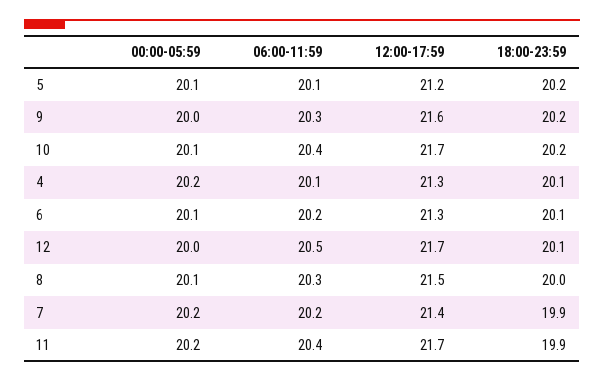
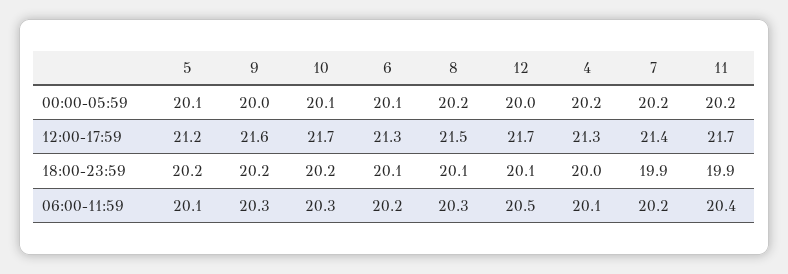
  {
    "00:00-05:59": {
      "5": 20.1,
      "9": 20,
      "10": 20.1,
      "4": 20.2,
      "6": 20.1,
      "12": 20,
-     "8": 20.1,
+     "8": 20.2,
      "7": 20.2,
      "11": 20.2
    },
    "06:00-11:59": {
      "5": 20.1,
      "9": 20.3,
-     "10": 20.4,
+     "10": 20.3,
      "4": 20.1,
      "6": 20.2,
      "12": 20.5,
      "8": 20.3,
      "7": 20.2,
      "11": 20.4
    },
    "12:00-17:59": {
      "5": 21.2,
      "9": 21.6,
      "10": 21.7,
      "4": 21.3,
      "6": 21.3,
      "12": 21.7,
      "8": 21.5,
      "7": 21.4,
      "11": 21.7
    },
    "18:00-23:59": {
      "5": 20.2,
      "9": 20.2,
      "10": 20.2,
-     "4": 20.1,
+     "4": 20,
      "6": 20.1,
      "12": 20.1,
-     "8": 20,
+     "8": 20.1,
      "7": 19.9,
      "11": 19.9
    }
  }

